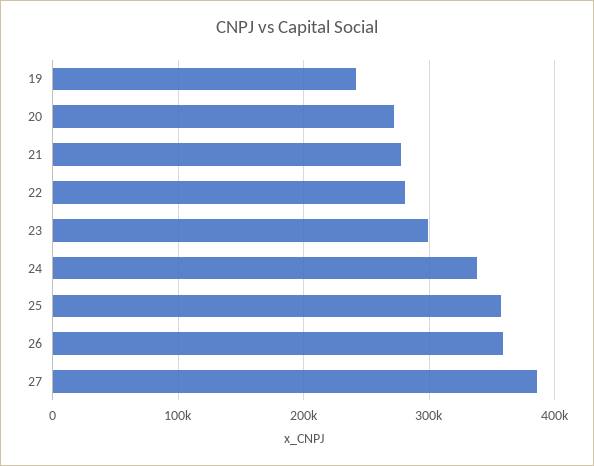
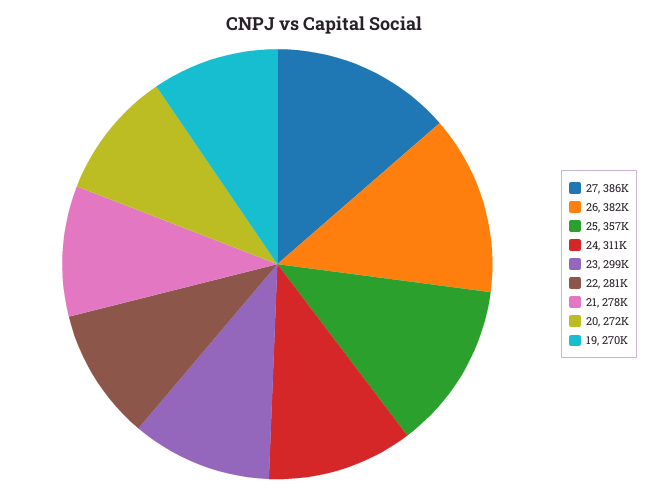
  {
-   "19": 240000,
+   "19": 270000,
    "20": 272000,
    "21": 278000,
    "22": 281000,
    "23": 299000,
-   "24": 340000,
+   "24": 311000,
    "25": 357000,
-   "26": 360000,
+   "26": 382000,
    "27": 386000
  }

